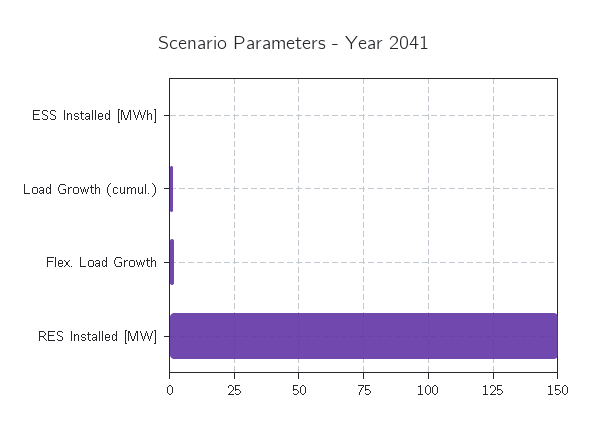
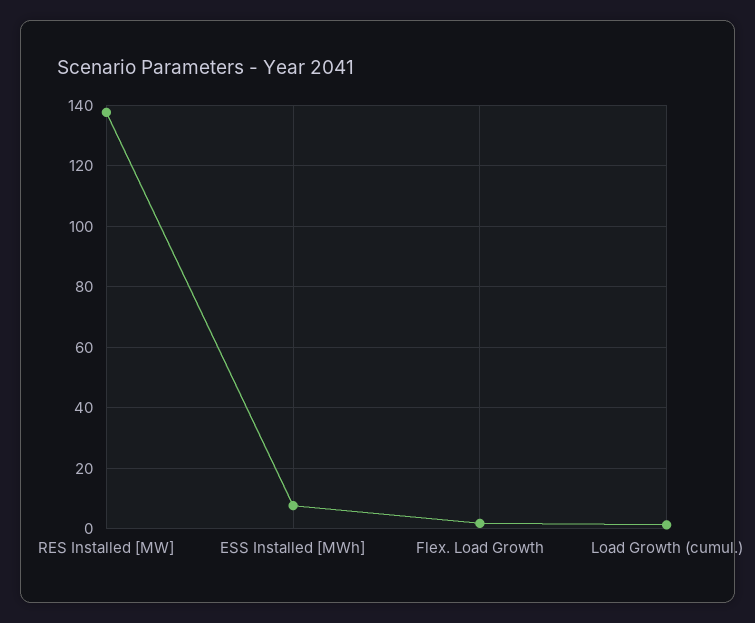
  {
-   "ESS Installed [MWh]": 0,
+   "ESS Installed [MWh]": 8,
    "Load Growth (cumul.)": 2,
    "Flex. Load Growth": 2,
-   "RES Installed [MW]": 150
+   "RES Installed [MW]": 138
  }

